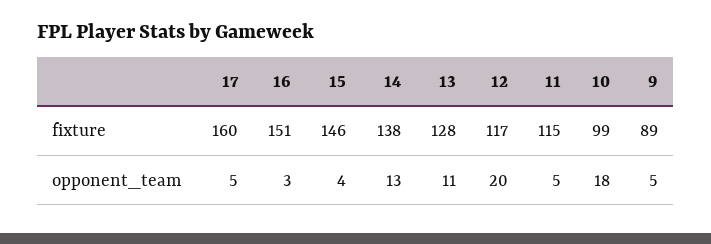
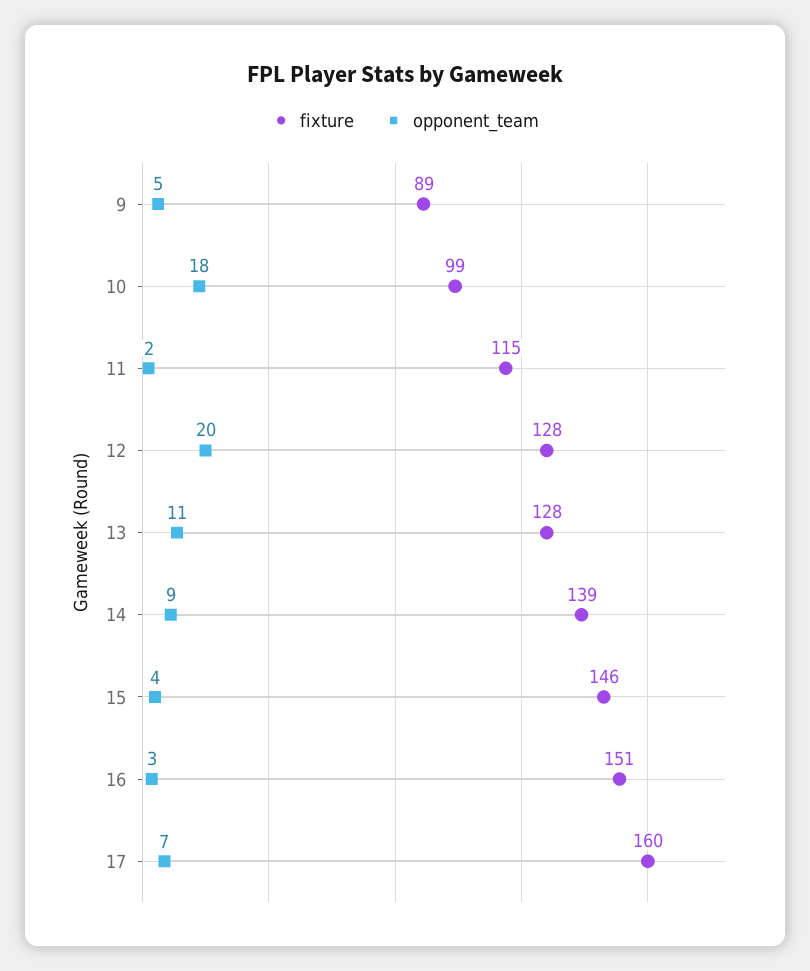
  {
    "fixture": {
      "17": 160,
      "16": 151,
      "15": 146,
-     "14": 138,
+     "14": 139,
      "13": 128,
-     "12": 117,
+     "12": 128,
      "11": 115,
      "10": 99,
      "9": 89
    },
    "opponent_team": {
-     "17": 5,
+     "17": 7,
      "16": 3,
      "15": 4,
-     "14": 13,
+     "14": 9,
      "13": 11,
      "12": 20,
-     "11": 5,
+     "11": 2,
      "10": 18,
      "9": 5
    }
  }

